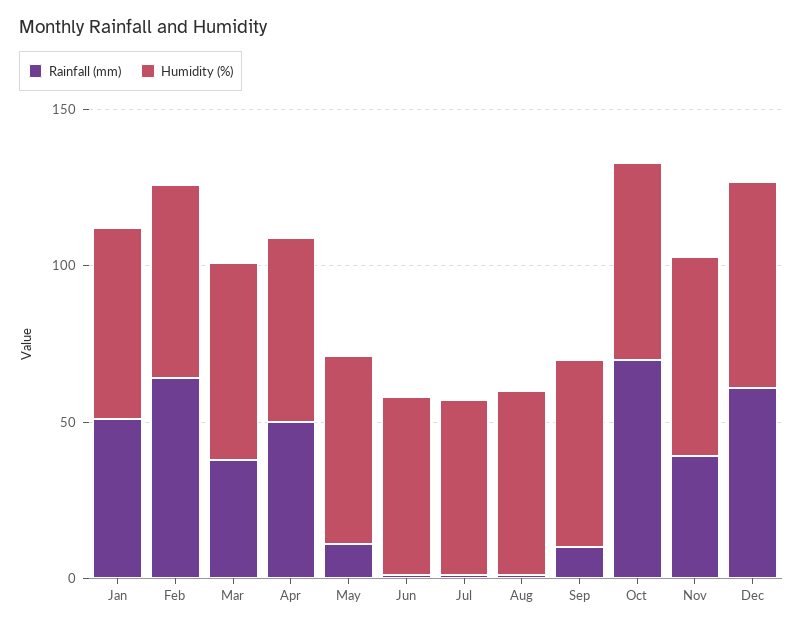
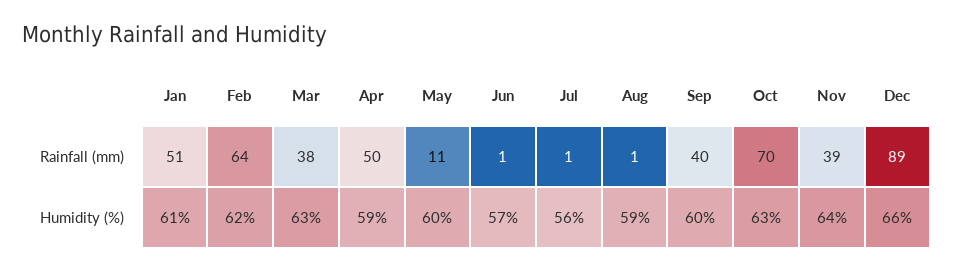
  {
    "Rainfall (mm)": {
      "Jan": 51,
      "Feb": 64,
      "Mar": 38,
      "Apr": 50,
      "May": 11,
      "Jun": 1,
      "Jul": 1,
      "Aug": 1,
-     "Sep": 10,
+     "Sep": 40,
      "Oct": 70,
      "Nov": 39,
-     "Dec": 60
+     "Dec": 89
    },
    "Humidity (%)": {
      "Jan": 61,
      "Feb": 62,
      "Mar": 63,
      "Apr": 59,
      "May": 60,
      "Jun": 57,
      "Jul": 56,
      "Aug": 59,
      "Sep": 60,
      "Oct": 63,
      "Nov": 64,
      "Dec": 66
    }
  }

